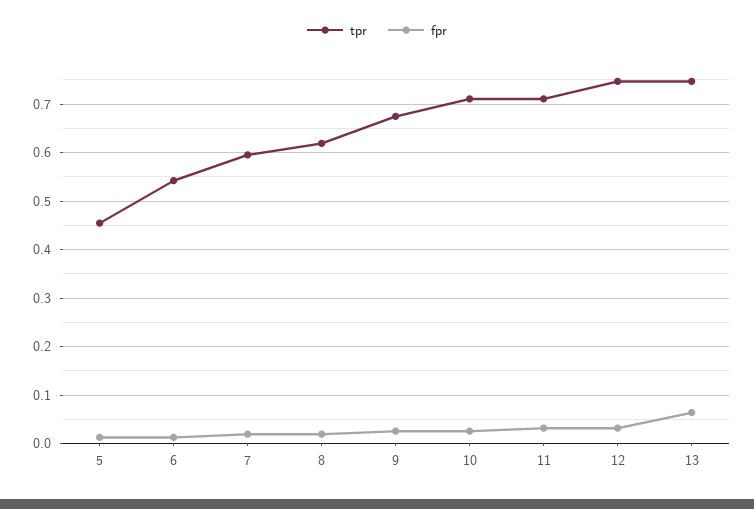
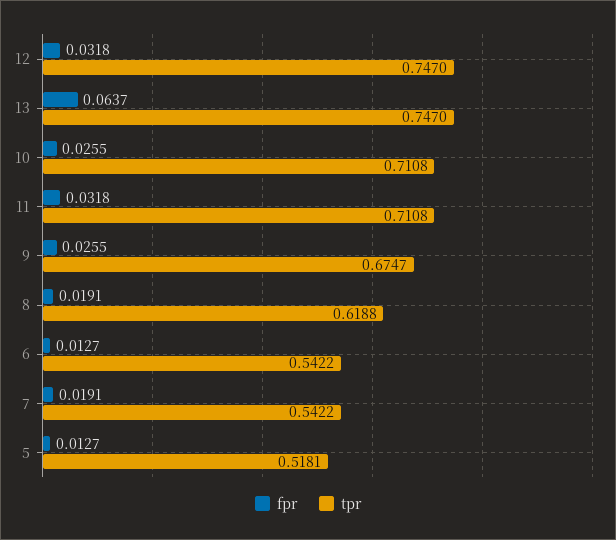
  {
    "tpr": {
-     "5": 0.46,
+     "5": 0.5181,
      "6": 0.5422,
-     "7": 0.6,
+     "7": 0.5422,
      "8": 0.6188,
      "9": 0.6747,
      "10": 0.7108,
      "11": 0.7108,
      "12": 0.747,
      "13": 0.747
    },
    "fpr": {
      "5": 0.0127,
      "6": 0.0127,
      "7": 0.0191,
      "8": 0.0191,
      "9": 0.0255,
      "10": 0.0255,
      "11": 0.0318,
      "12": 0.0318,
      "13": 0.0637
    }
  }

